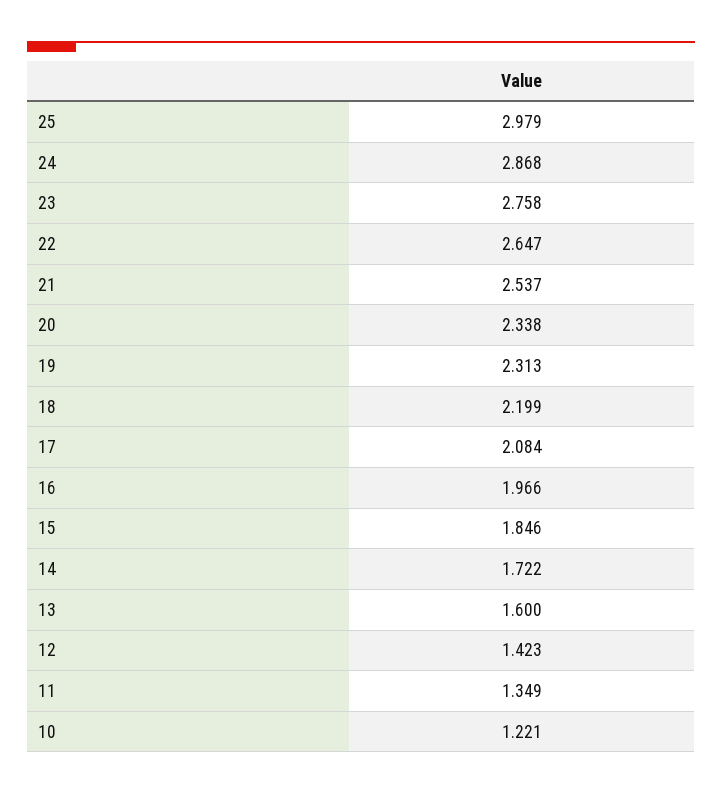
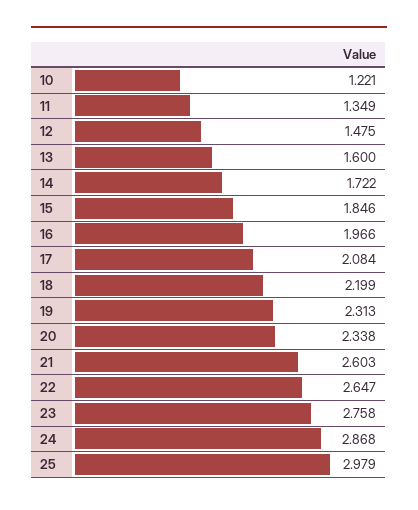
  {
    "25": 2.979,
    "24": 2.868,
    "23": 2.758,
    "22": 2.647,
-   "21": 2.537,
+   "21": 2.603,
    "20": 2.338,
    "19": 2.313,
    "18": 2.199,
    "17": 2.084,
    "16": 1.966,
    "15": 1.846,
    "14": 1.722,
    "13": 1.6,
-   "12": 1.423,
+   "12": 1.475,
    "11": 1.349,
    "10": 1.221
  }

